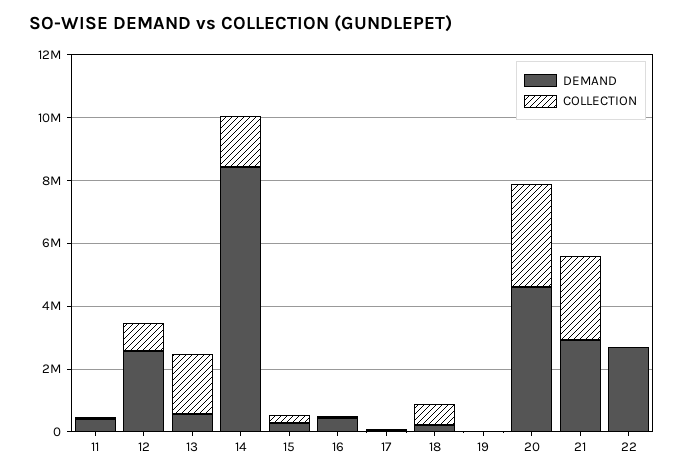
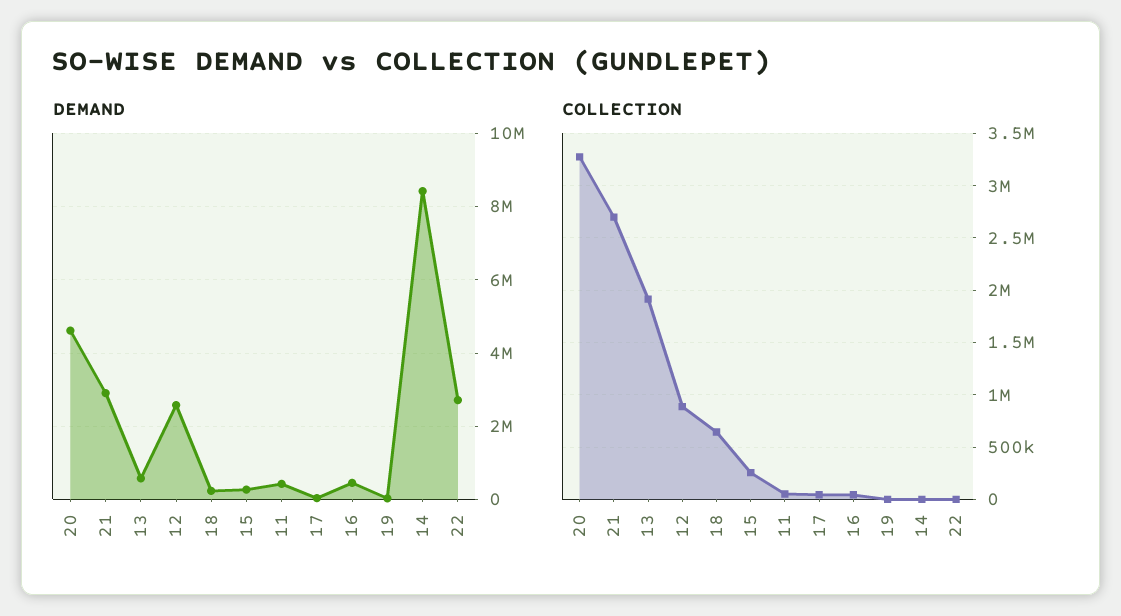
  {
    "DEMAND": {
      "11": 400000,
      "12": 2600000,
      "13": 600000,
      "14": 8400000,
      "15": 200000,
      "16": 400000,
      "17": 0,
      "18": 200000,
      "19": 0,
      "20": 4600000,
      "21": 3000000,
      "22": 2800000
    },
    "COLLECTION": {
      "11": 100000,
      "12": 900000,
      "13": 1900000,
-     "14": 1500000,
+     "14": 0,
      "15": 300000,
      "16": 0,
      "17": 0,
      "18": 600000,
      "19": 0,
      "20": 3300000,
      "21": 2700000,
      "22": 0
    }
  }

